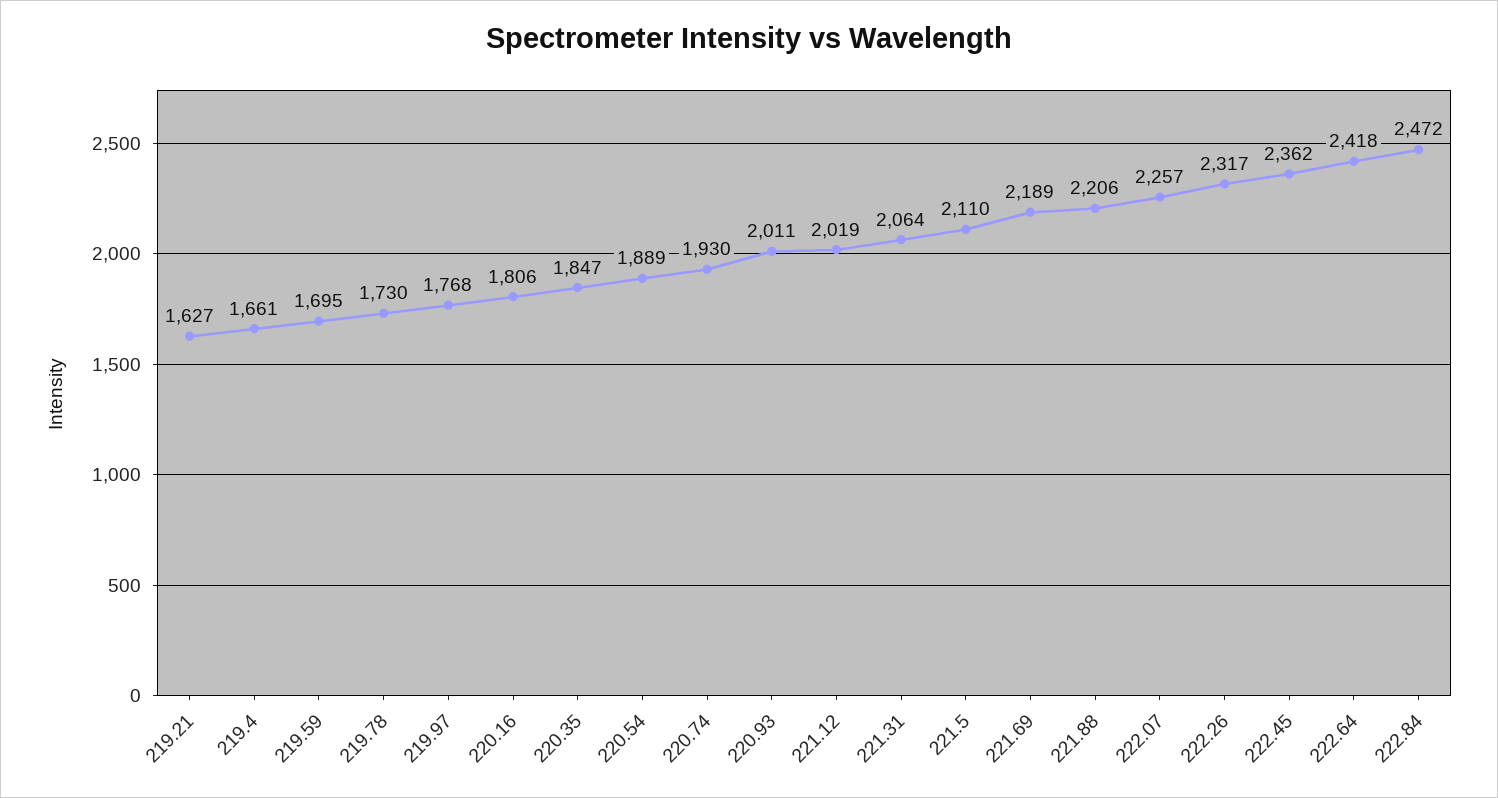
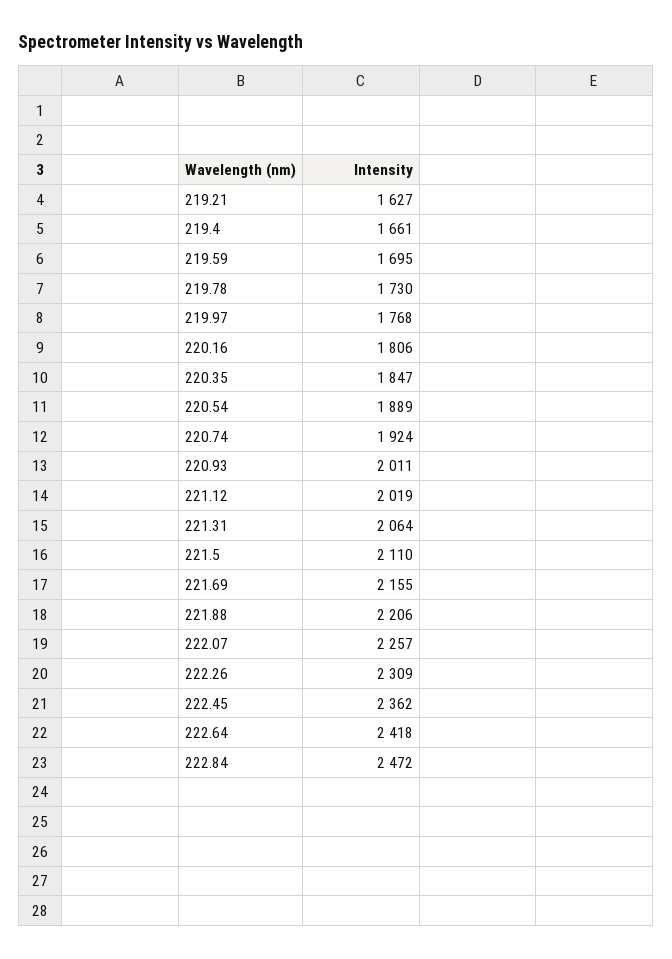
  {
    "219.21": 1627,
    "219.4": 1661,
    "219.59": 1695,
    "219.78": 1730,
    "219.97": 1768,
    "220.16": 1806,
    "220.35": 1847,
    "220.54": 1889,
-   "220.74": 1930,
+   "220.74": 1924,
    "220.93": 2011,
    "221.12": 2019,
    "221.31": 2064,
    "221.5": 2110,
-   "221.69": 2189,
+   "221.69": 2155,
    "221.88": 2206,
    "222.07": 2257,
-   "222.26": 2317,
+   "222.26": 2309,
    "222.45": 2362,
    "222.64": 2418,
    "222.84": 2472
  }

